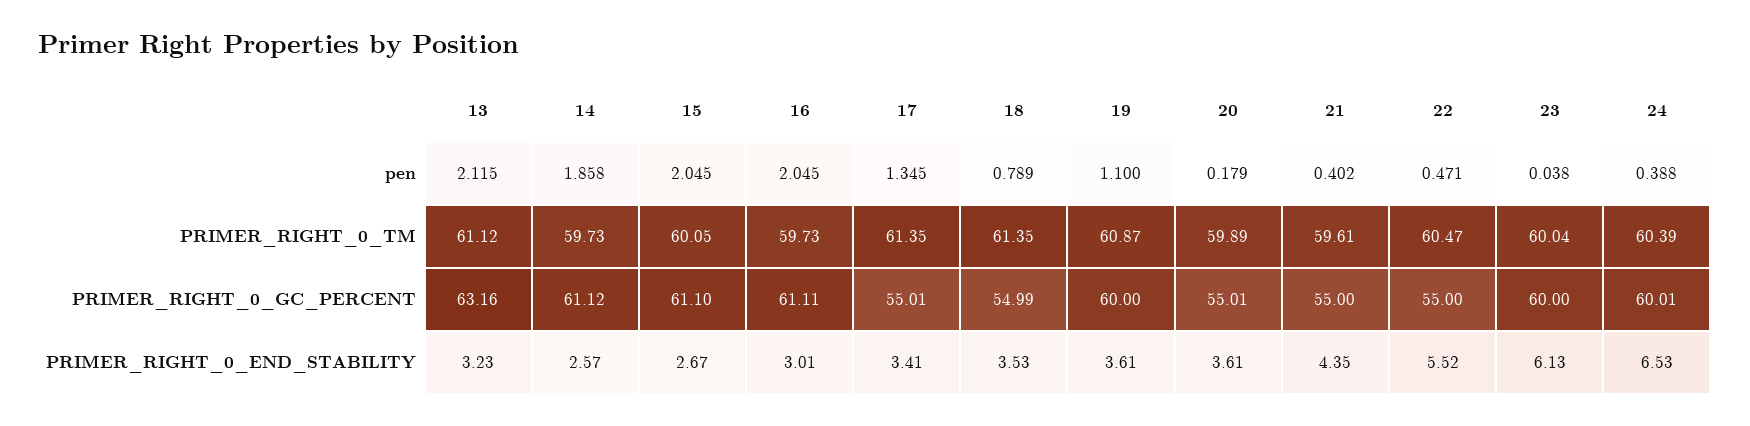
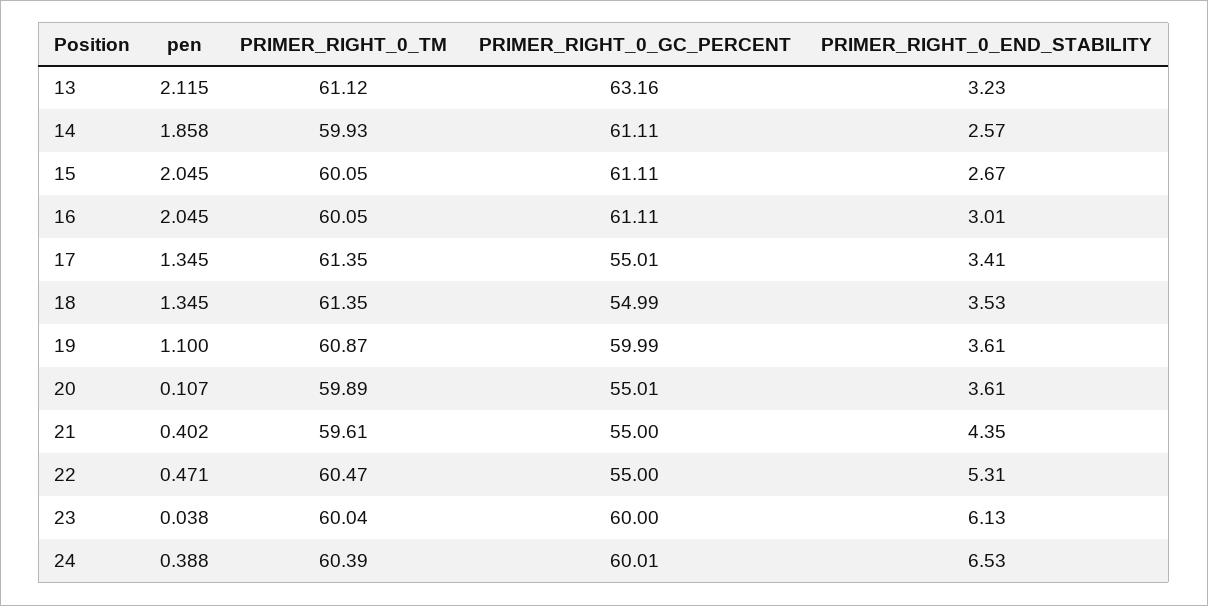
  {
    "13": {
      "pen": 2.115,
      "PRIMER_RIGHT_0_TM": 61.12,
      "PRIMER_RIGHT_0_GC_PERCENT": 63.16,
      "PRIMER_RIGHT_0_END_STABILITY": 3.23
    },
    "14": {
      "pen": 1.858,
-     "PRIMER_RIGHT_0_TM": 59.73,
+     "PRIMER_RIGHT_0_TM": 59.93,
-     "PRIMER_RIGHT_0_GC_PERCENT": 61.12,
+     "PRIMER_RIGHT_0_GC_PERCENT": 61.11,
      "PRIMER_RIGHT_0_END_STABILITY": 2.57
    },
    "15": {
      "pen": 2.045,
      "PRIMER_RIGHT_0_TM": 60.05,
-     "PRIMER_RIGHT_0_GC_PERCENT": 61.1,
+     "PRIMER_RIGHT_0_GC_PERCENT": 61.11,
      "PRIMER_RIGHT_0_END_STABILITY": 2.67
    },
    "16": {
      "pen": 2.045,
-     "PRIMER_RIGHT_0_TM": 59.73,
+     "PRIMER_RIGHT_0_TM": 60.05,
      "PRIMER_RIGHT_0_GC_PERCENT": 61.11,
      "PRIMER_RIGHT_0_END_STABILITY": 3.01
    },
    "17": {
      "pen": 1.345,
      "PRIMER_RIGHT_0_TM": 61.35,
      "PRIMER_RIGHT_0_GC_PERCENT": 55.01,
      "PRIMER_RIGHT_0_END_STABILITY": 3.41
    },
    "18": {
-     "pen": 0.789,
+     "pen": 1.345,
      "PRIMER_RIGHT_0_TM": 61.35,
      "PRIMER_RIGHT_0_GC_PERCENT": 54.99,
      "PRIMER_RIGHT_0_END_STABILITY": 3.53
    },
    "19": {
      "pen": 1.1,
      "PRIMER_RIGHT_0_TM": 60.87,
-     "PRIMER_RIGHT_0_GC_PERCENT": 60,
+     "PRIMER_RIGHT_0_GC_PERCENT": 59.99,
      "PRIMER_RIGHT_0_END_STABILITY": 3.61
    },
    "20": {
-     "pen": 0.179,
+     "pen": 0.107,
      "PRIMER_RIGHT_0_TM": 59.89,
      "PRIMER_RIGHT_0_GC_PERCENT": 55.01,
      "PRIMER_RIGHT_0_END_STABILITY": 3.61
    },
    "21": {
      "pen": 0.402,
      "PRIMER_RIGHT_0_TM": 59.61,
      "PRIMER_RIGHT_0_GC_PERCENT": 55,
      "PRIMER_RIGHT_0_END_STABILITY": 4.35
    },
    "22": {
      "pen": 0.471,
      "PRIMER_RIGHT_0_TM": 60.47,
      "PRIMER_RIGHT_0_GC_PERCENT": 55,
-     "PRIMER_RIGHT_0_END_STABILITY": 5.52
+     "PRIMER_RIGHT_0_END_STABILITY": 5.31
    },
    "23": {
      "pen": 0.038,
      "PRIMER_RIGHT_0_TM": 60.04,
      "PRIMER_RIGHT_0_GC_PERCENT": 60,
      "PRIMER_RIGHT_0_END_STABILITY": 6.13
    },
    "24": {
      "pen": 0.388,
      "PRIMER_RIGHT_0_TM": 60.39,
      "PRIMER_RIGHT_0_GC_PERCENT": 60.01,
      "PRIMER_RIGHT_0_END_STABILITY": 6.53
    }
  }

